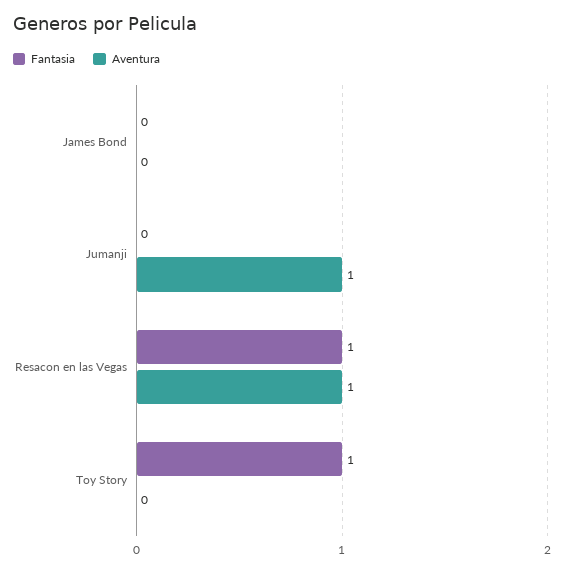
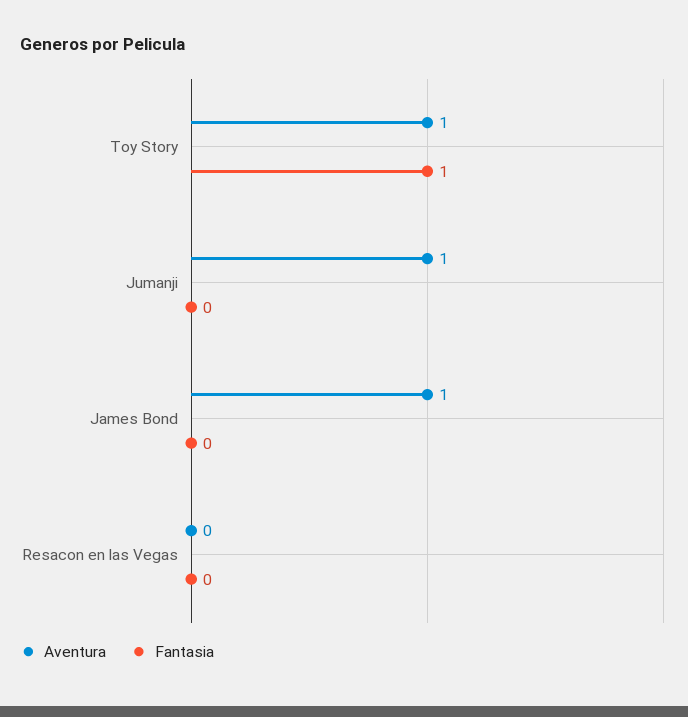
  {
    "Fantasia": {
      "James Bond": 0,
      "Jumanji": 0,
-     "Resacon en las Vegas": 1,
+     "Resacon en las Vegas": 0,
      "Toy Story": 1
    },
    "Aventura": {
-     "James Bond": 0,
+     "James Bond": 1,
      "Jumanji": 1,
-     "Resacon en las Vegas": 1,
+     "Resacon en las Vegas": 0,
-     "Toy Story": 0
+     "Toy Story": 1
    }
  }

